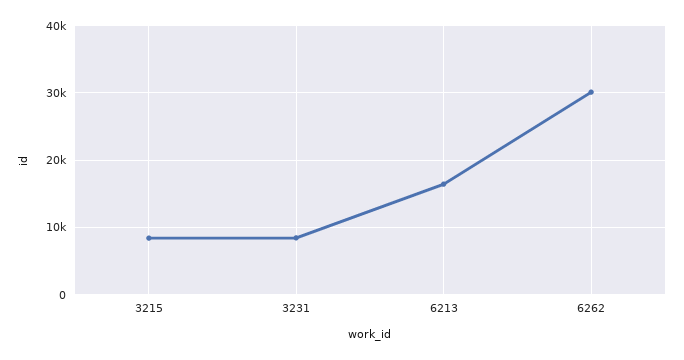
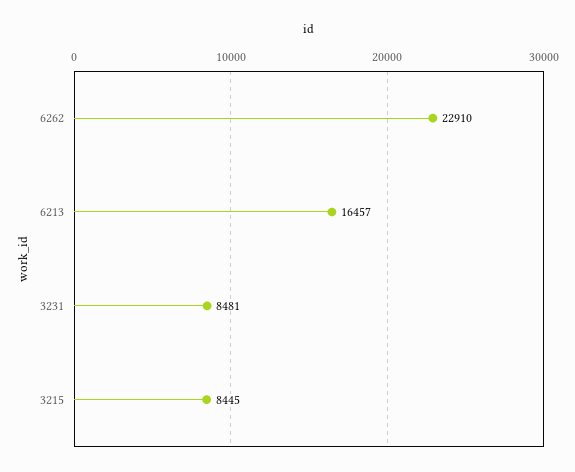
  {
    "3215": 8445,
    "3231": 8481,
    "6213": 16457,
-   "6262": 30000
+   "6262": 22910
  }

